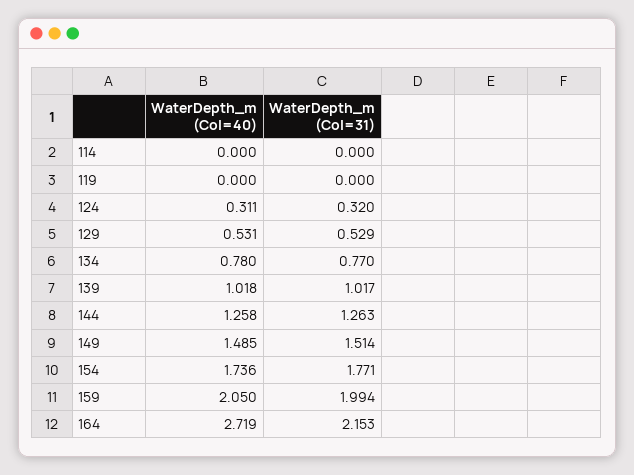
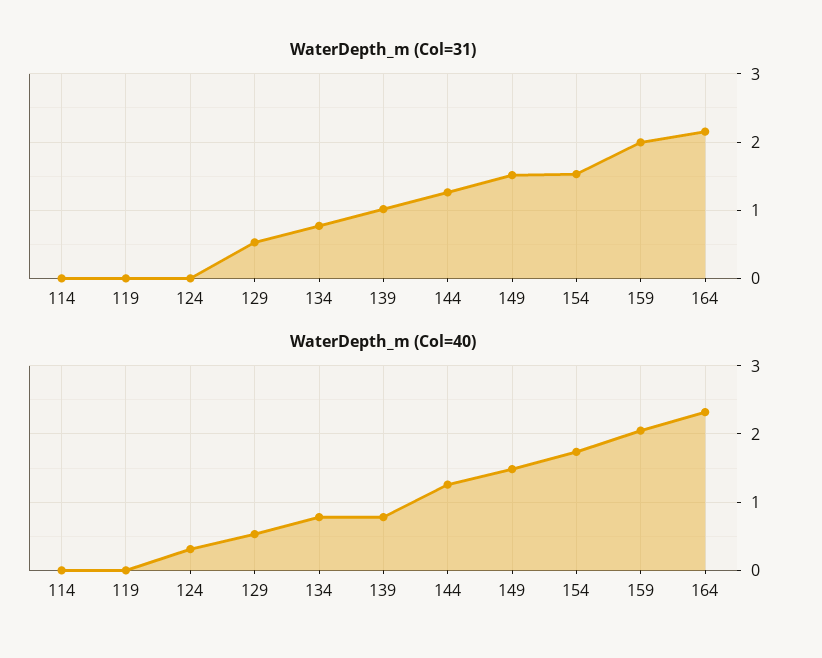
  {
    "WaterDepth_m (Col=40)": {
      "114": 0,
      "119": 0,
      "124": 0.311,
      "129": 0.531,
      "134": 0.78,
-     "139": 1.018,
+     "139": 0.8,
      "144": 1.258,
      "149": 1.485,
      "154": 1.736,
      "159": 2.05,
-     "164": 2.719
+     "164": 2.3
    },
    "WaterDepth_m (Col=31)": {
      "114": 0,
      "119": 0,
-     "124": 0.32,
+     "124": 0,
      "129": 0.529,
      "134": 0.77,
      "139": 1.017,
      "144": 1.263,
      "149": 1.514,
-     "154": 1.771,
+     "154": 1.5,
      "159": 1.994,
      "164": 2.153
    }
  }

